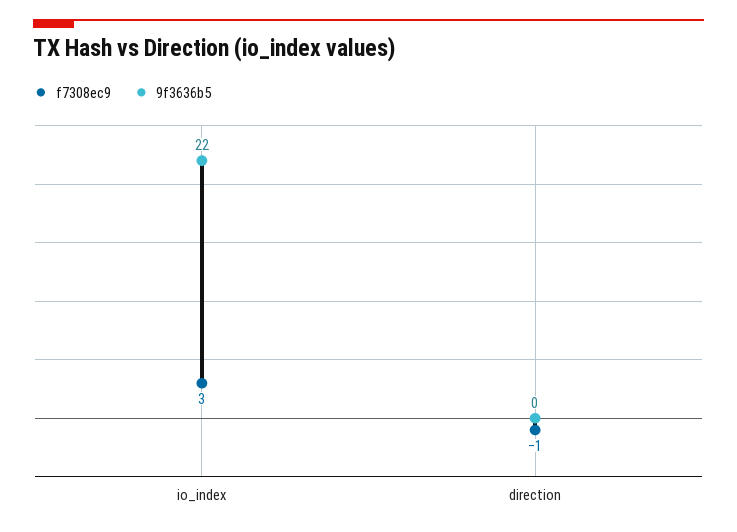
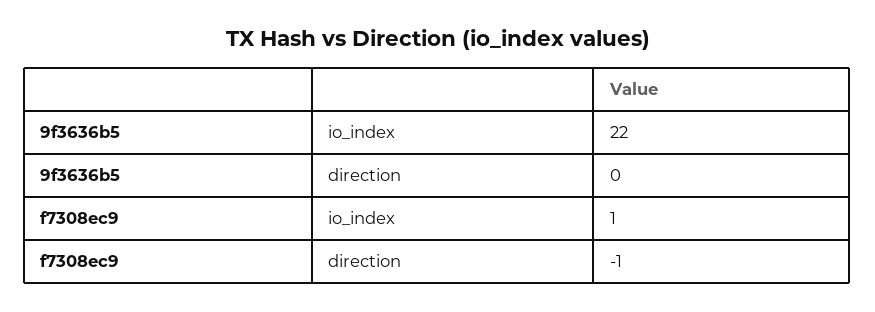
  {
    "f7308ec9": {
-     "io_index": 3,
+     "io_index": 1,
      "direction": -1
    },
    "9f3636b5": {
      "io_index": 22,
      "direction": 0
    }
  }

